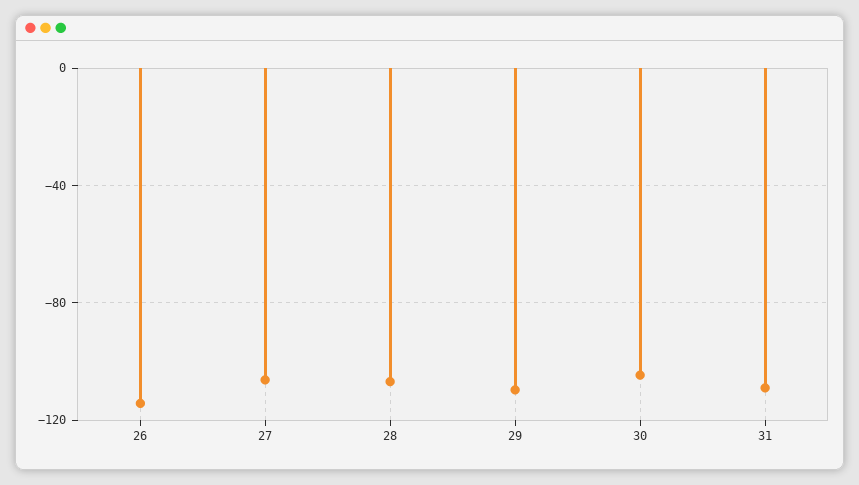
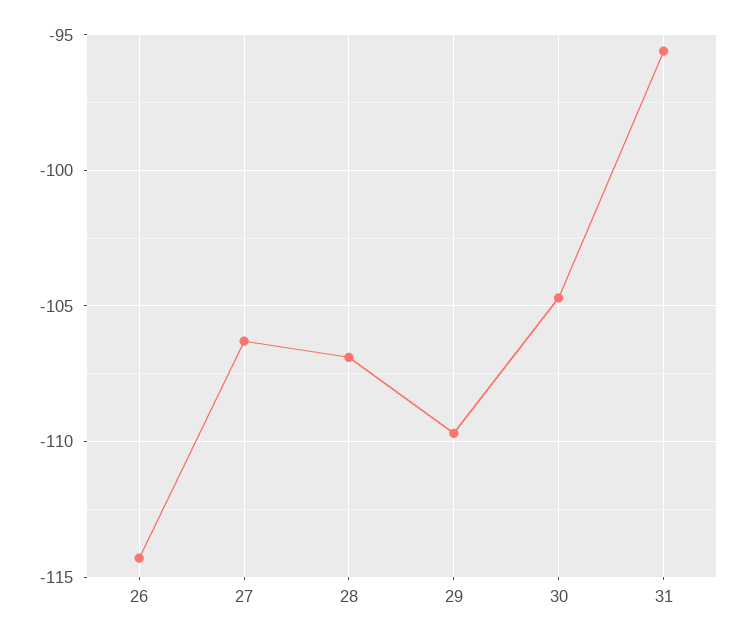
  {
    "26": -114.5,
    "27": -106.5,
    "28": -107,
    "29": -109.5,
    "30": -104.5,
-   "31": -110
+   "31": -95.5
  }

